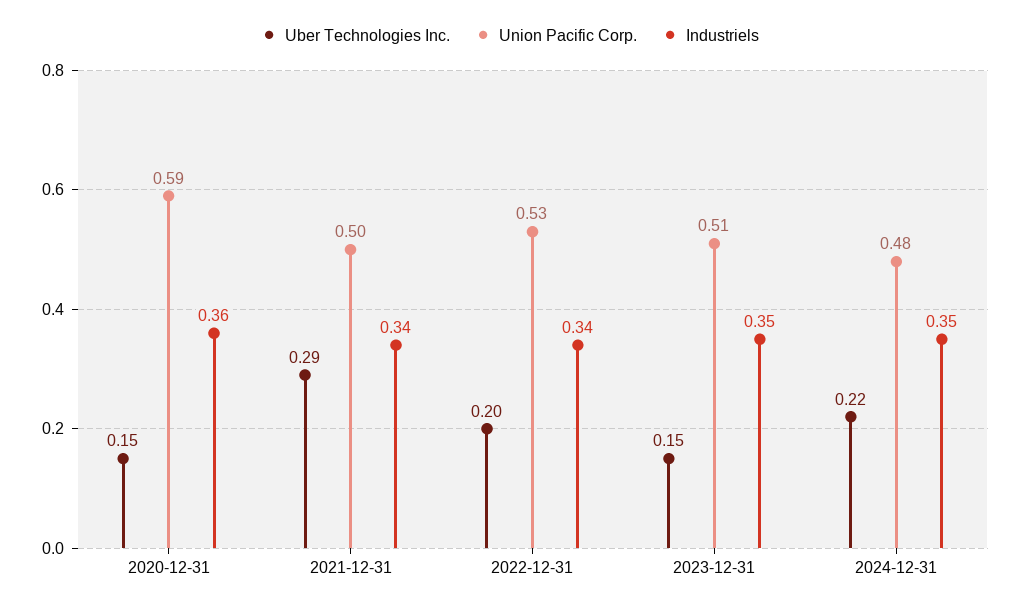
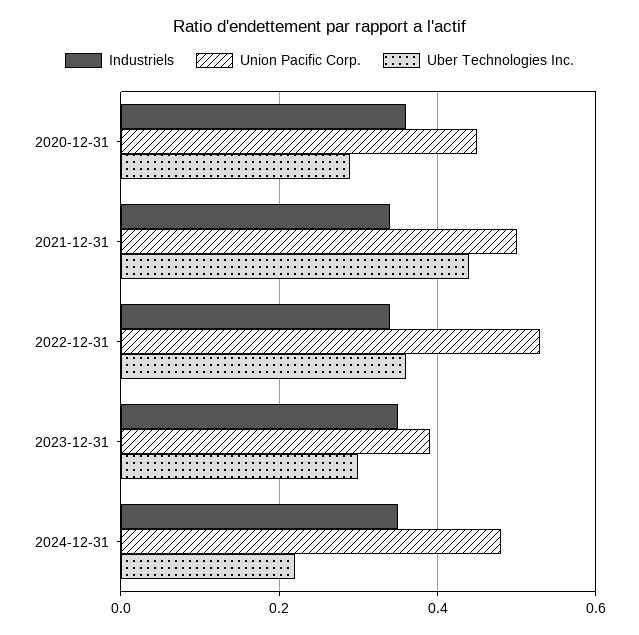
  {
    "Uber Technologies Inc.": {
-     "2020-12-31": 0.15,
+     "2020-12-31": 0.3,
-     "2021-12-31": 0.29,
+     "2021-12-31": 0.45,
-     "2022-12-31": 0.2,
+     "2022-12-31": 0.35,
-     "2023-12-31": 0.15,
+     "2023-12-31": 0.3,
      "2024-12-31": 0.22
    },
    "Union Pacific Corp.": {
-     "2020-12-31": 0.59,
+     "2020-12-31": 0.45,
      "2021-12-31": 0.5,
      "2022-12-31": 0.53,
-     "2023-12-31": 0.51,
+     "2023-12-31": 0.4,
      "2024-12-31": 0.48
    },
    "Industriels": {
      "2020-12-31": 0.36,
      "2021-12-31": 0.34,
      "2022-12-31": 0.34,
      "2023-12-31": 0.35,
      "2024-12-31": 0.35
    }
  }

